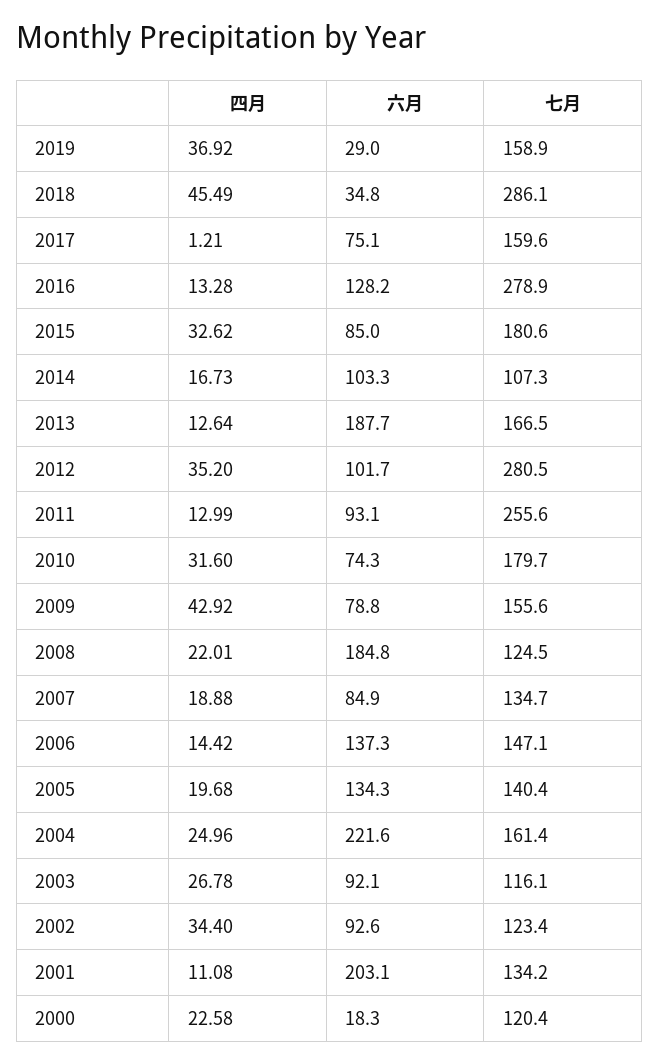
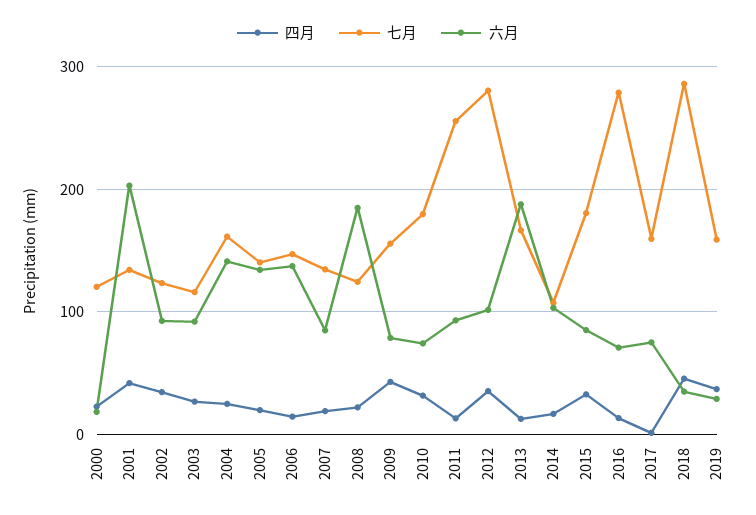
  {
    "四月": {
      "2019": 36.92,
      "2018": 45.49,
      "2017": 1.21,
      "2016": 13.28,
      "2015": 32.62,
      "2014": 16.73,
      "2013": 12.64,
      "2012": 35.2,
      "2011": 12.99,
      "2010": 31.6,
      "2009": 42.92,
      "2008": 22.01,
      "2007": 18.88,
      "2006": 14.42,
      "2005": 19.68,
      "2004": 24.96,
      "2003": 26.78,
      "2002": 34.4,
-     "2001": 11.08,
+     "2001": 40,
      "2000": 22.58
    },
    "六月": {
      "2019": 29,
      "2018": 34.8,
      "2017": 75.1,
-     "2016": 128.2,
+     "2016": 70,
      "2015": 85,
      "2014": 103.3,
      "2013": 187.7,
      "2012": 101.7,
      "2011": 93.1,
      "2010": 74.3,
      "2009": 78.8,
      "2008": 184.8,
      "2007": 84.9,
      "2006": 137.3,
      "2005": 134.3,
-     "2004": 221.6,
+     "2004": 140,
      "2003": 92.1,
      "2002": 92.6,
      "2001": 203.1,
      "2000": 18.3
    },
    "七月": {
      "2019": 158.9,
      "2018": 286.1,
      "2017": 159.6,
      "2016": 278.9,
      "2015": 180.6,
      "2014": 107.3,
      "2013": 166.5,
      "2012": 280.5,
      "2011": 255.6,
      "2010": 179.7,
      "2009": 155.6,
      "2008": 124.5,
      "2007": 134.7,
      "2006": 147.1,
      "2005": 140.4,
      "2004": 161.4,
      "2003": 116.1,
      "2002": 123.4,
      "2001": 134.2,
      "2000": 120.4
    }
  }

